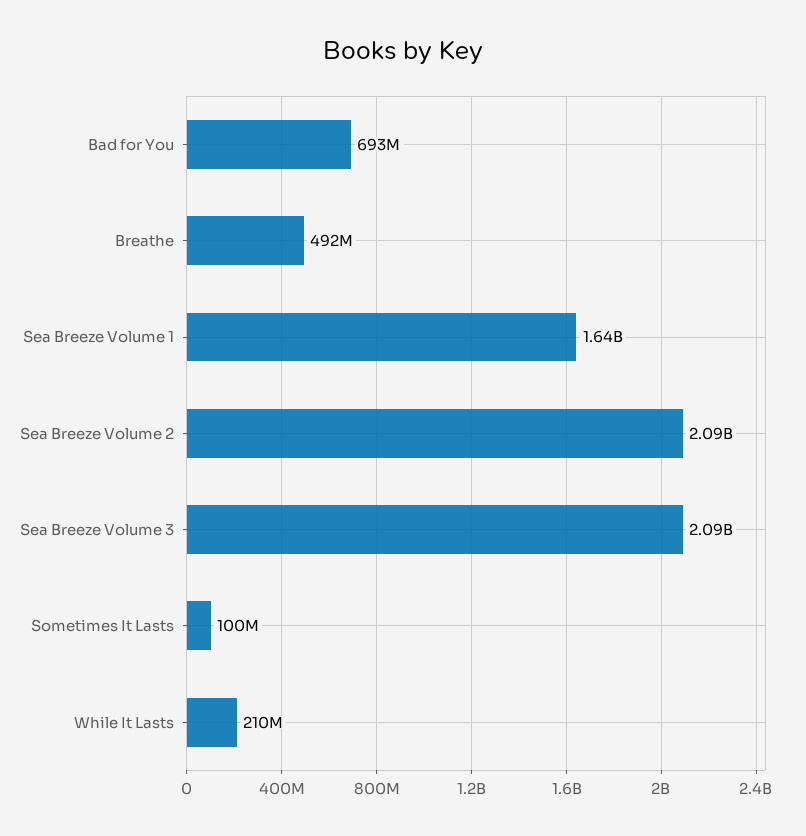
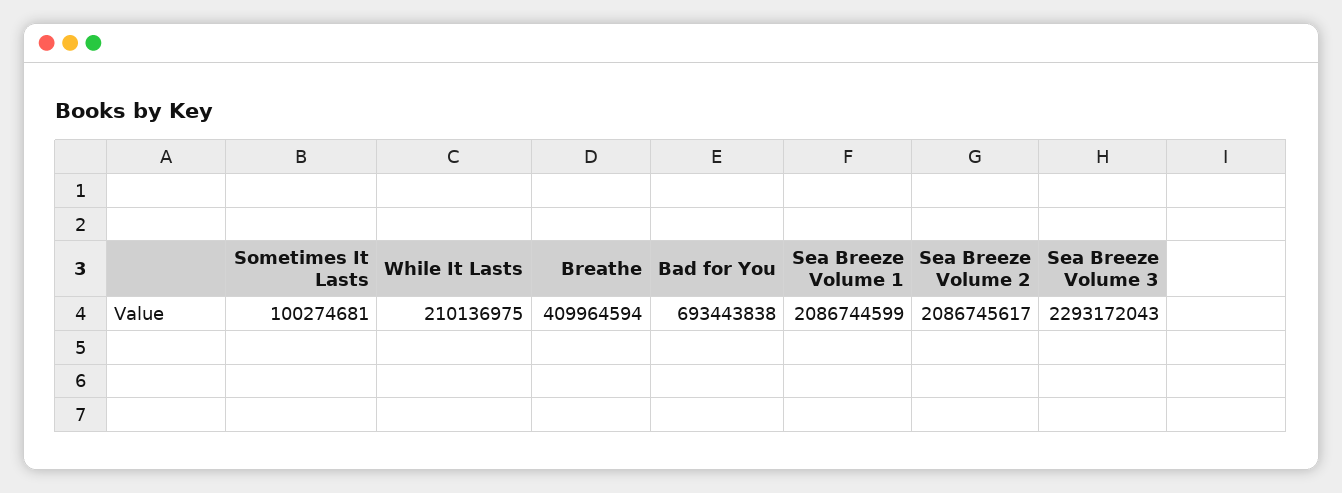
  {
    "Bad for You": 693443838,
-   "Breathe": 492000000,
+   "Breathe": 409964594,
-   "Sea Breeze Volume 1": 1640000000,
+   "Sea Breeze Volume 1": 2086744599,
    "Sea Breeze Volume 2": 2086745617,
-   "Sea Breeze Volume 3": 2090000000,
+   "Sea Breeze Volume 3": 2293172043,
    "Sometimes It Lasts": 100274681,
    "While It Lasts": 210136975
  }

